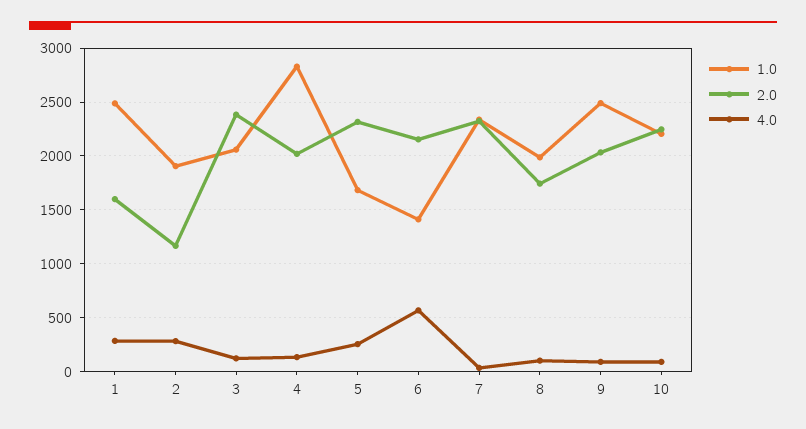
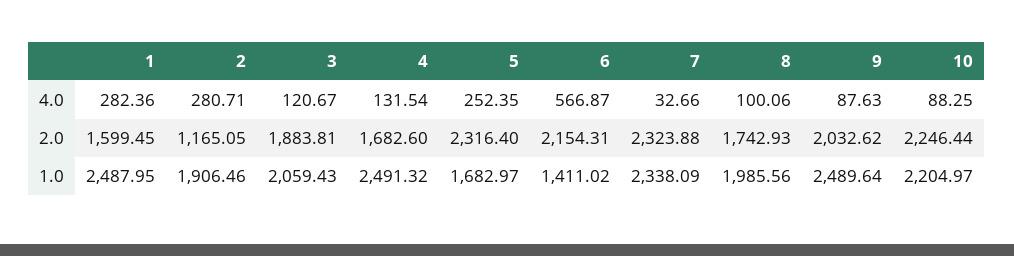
  {
    "1.0": {
      "1": 2487.95,
      "2": 1906.46,
      "3": 2059.43,
-     "4": 2800,
+     "4": 2491.32,
      "5": 1682.97,
      "6": 1411.02,
      "7": 2338.09,
      "8": 1985.56,
      "9": 2489.64,
      "10": 2204.97
    },
    "2.0": {
      "1": 1599.45,
      "2": 1165.05,
-     "3": 2400,
+     "3": 1883.81,
-     "4": 2000,
+     "4": 1682.6,
      "5": 2316.4,
      "6": 2154.31,
      "7": 2323.88,
      "8": 1742.93,
      "9": 2032.62,
      "10": 2246.44
    },
    "4.0": {
      "1": 282.36,
      "2": 280.71,
      "3": 120.67,
      "4": 131.54,
      "5": 252.35,
      "6": 566.87,
      "7": 32.66,
      "8": 100.06,
      "9": 87.63,
      "10": 88.25
    }
  }

